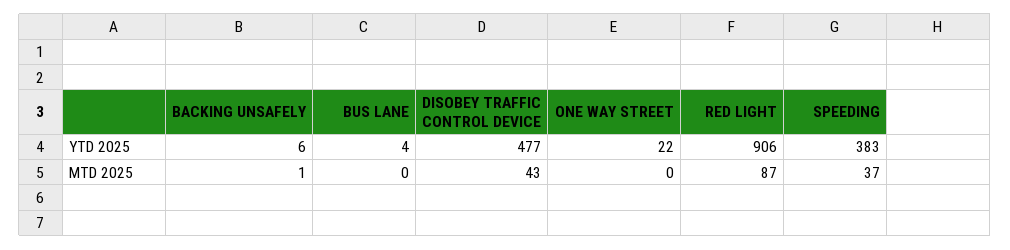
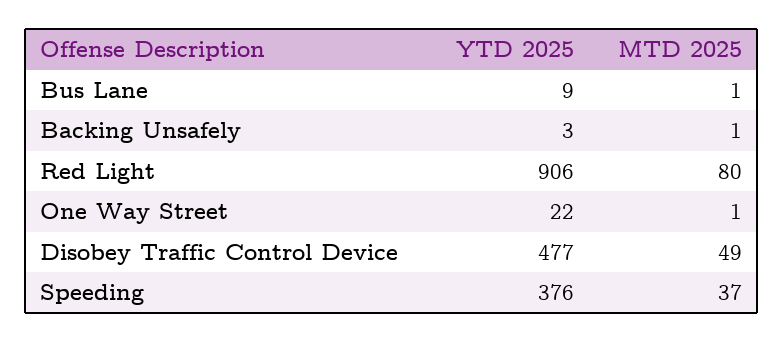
  {
    "BACKING UNSAFELY": {
-     "YTD 2025": 6,
+     "YTD 2025": 3,
      "MTD 2025": 1
    },
    "BUS LANE": {
-     "YTD 2025": 4,
+     "YTD 2025": 9,
-     "MTD 2025": 0
+     "MTD 2025": 1
    },
    "DISOBEY TRAFFIC CONTROL DEVICE": {
      "YTD 2025": 477,
-     "MTD 2025": 43
+     "MTD 2025": 49
    },
    "ONE WAY STREET": {
      "YTD 2025": 22,
-     "MTD 2025": 0
+     "MTD 2025": 1
    },
    "RED LIGHT": {
      "YTD 2025": 906,
-     "MTD 2025": 87
+     "MTD 2025": 80
    },
    "SPEEDING": {
-     "YTD 2025": 383,
+     "YTD 2025": 376,
      "MTD 2025": 37
    }
  }

